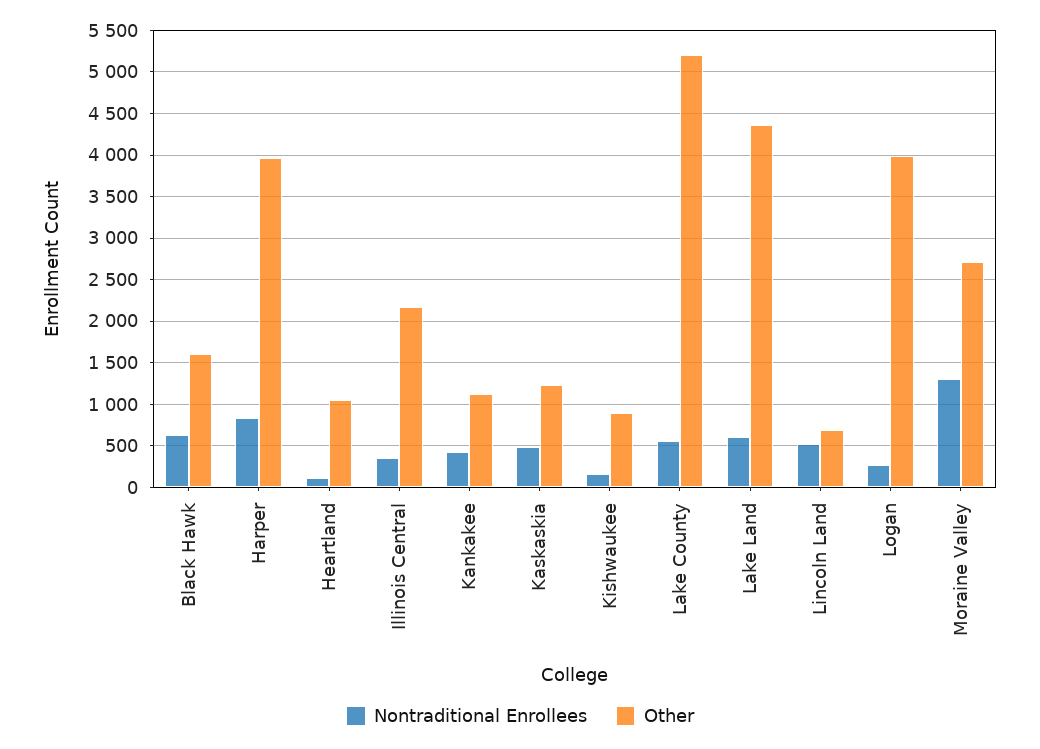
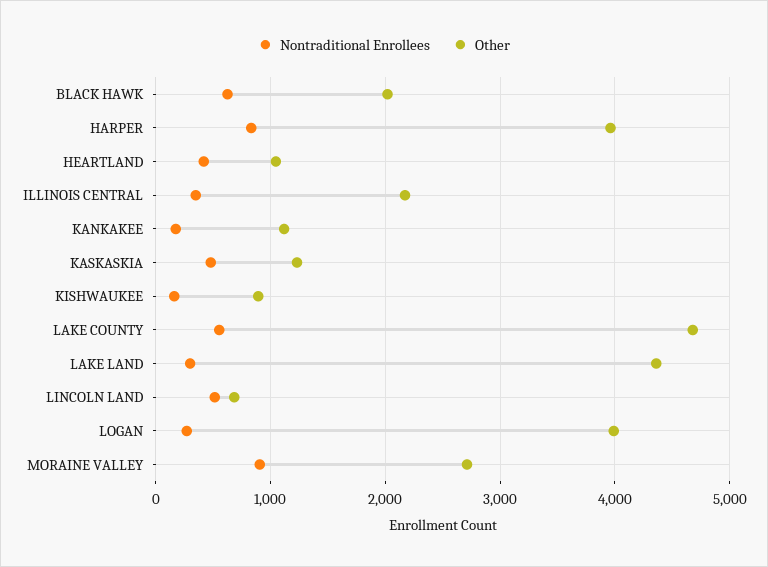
  {
    "Nontraditional Enrollees": {
      "Black Hawk": 600,
      "Harper": 800,
-     "Heartland": 100,
+     "Heartland": 400,
      "Illinois Central": 300,
-     "Kankakee": 400,
+     "Kankakee": 200,
      "Kaskaskia": 500,
      "Kishwaukee": 200,
      "Lake County": 600,
-     "Lake Land": 600,
+     "Lake Land": 300,
      "Lincoln Land": 500,
      "Logan": 300,
-     "Moraine Valley": 1300
+     "Moraine Valley": 900
    },
    "Other": {
-     "Black Hawk": 1600,
+     "Black Hawk": 2000,
      "Harper": 4000,
      "Heartland": 1000,
      "Illinois Central": 2200,
      "Kankakee": 1100,
      "Kaskaskia": 1200,
      "Kishwaukee": 900,
-     "Lake County": 5200,
+     "Lake County": 4700,
      "Lake Land": 4400,
      "Lincoln Land": 700,
      "Logan": 4000,
      "Moraine Valley": 2700
    }
  }

